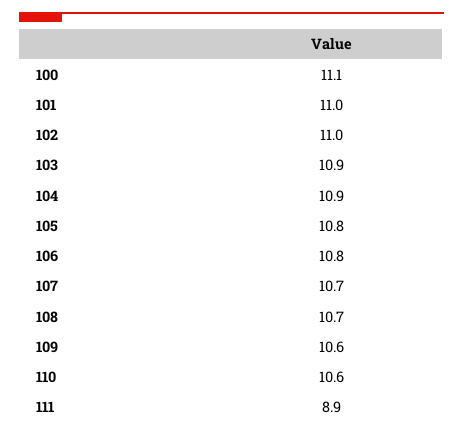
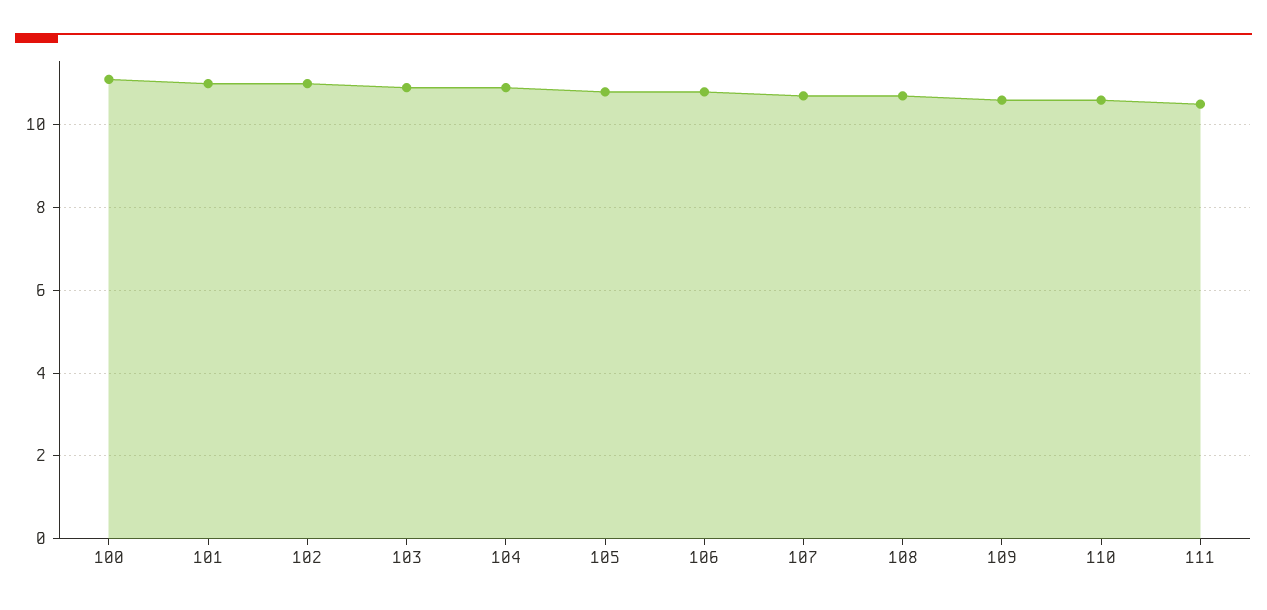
  {
    "100": 11.1,
    "101": 11,
    "102": 11,
    "103": 10.9,
    "104": 10.9,
    "105": 10.8,
    "106": 10.8,
    "107": 10.7,
    "108": 10.7,
    "109": 10.6,
    "110": 10.6,
-   "111": 8.9
+   "111": 10.5
  }

